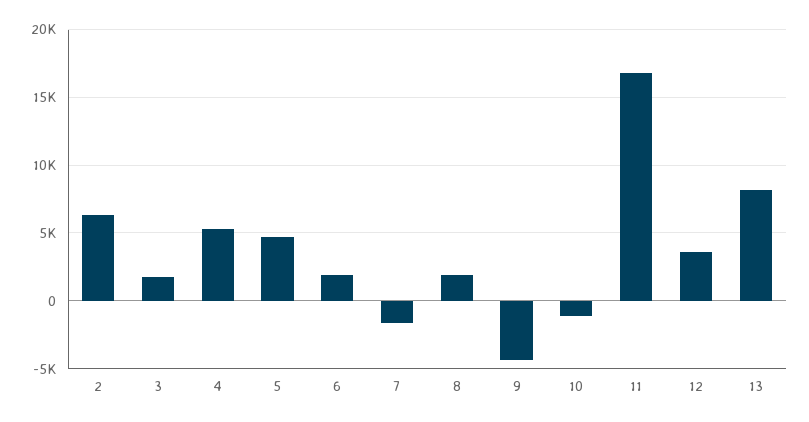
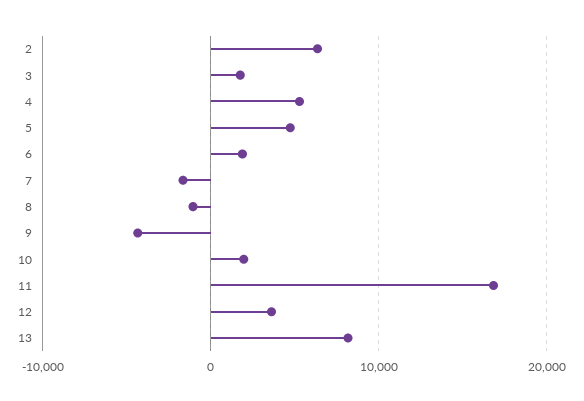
  {
    "2": 6500,
    "3": 2000,
    "4": 5500,
    "5": 4500,
    "6": 2000,
    "7": -1500,
-   "8": 2000,
+   "8": -1000,
    "9": -4500,
-   "10": -1000,
+   "10": 2000,
    "11": 17000,
    "12": 3500,
    "13": 8000
  }

